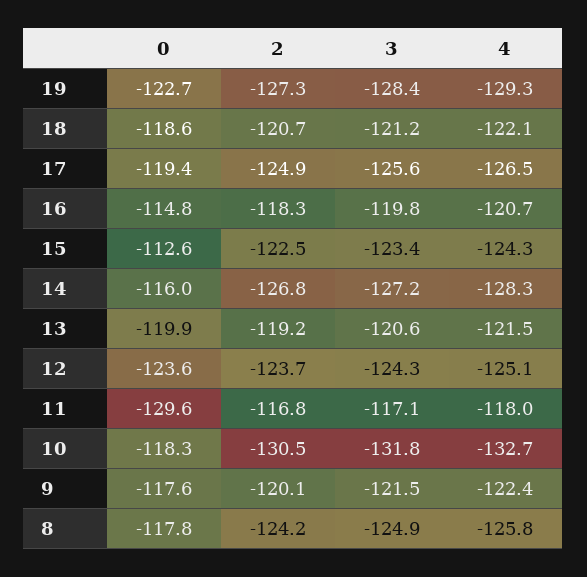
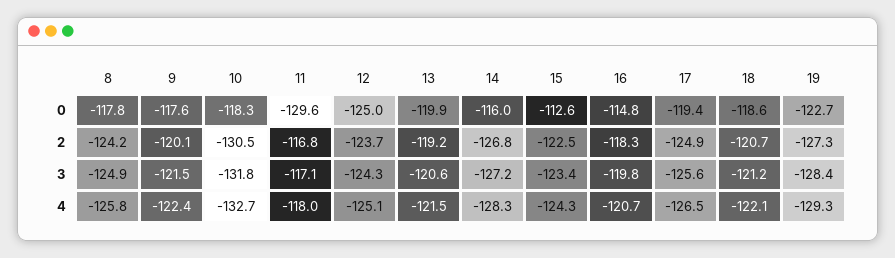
  {
    "0": {
      "19": -122.7,
      "18": -118.6,
      "17": -119.4,
      "16": -114.8,
      "15": -112.6,
      "14": -116,
      "13": -119.9,
-     "12": -123.6,
+     "12": -125,
      "11": -129.6,
      "10": -118.3,
      "9": -117.6,
      "8": -117.8
    },
    "2": {
      "19": -127.3,
      "18": -120.7,
      "17": -124.9,
      "16": -118.3,
      "15": -122.5,
      "14": -126.8,
      "13": -119.2,
      "12": -123.7,
      "11": -116.8,
      "10": -130.5,
      "9": -120.1,
      "8": -124.2
    },
    "3": {
      "19": -128.4,
      "18": -121.2,
      "17": -125.6,
      "16": -119.8,
      "15": -123.4,
      "14": -127.2,
      "13": -120.6,
      "12": -124.3,
      "11": -117.1,
      "10": -131.8,
      "9": -121.5,
      "8": -124.9
    },
    "4": {
      "19": -129.3,
      "18": -122.1,
      "17": -126.5,
      "16": -120.7,
      "15": -124.3,
      "14": -128.3,
      "13": -121.5,
      "12": -125.1,
      "11": -118,
      "10": -132.7,
      "9": -122.4,
      "8": -125.8
    }
  }

